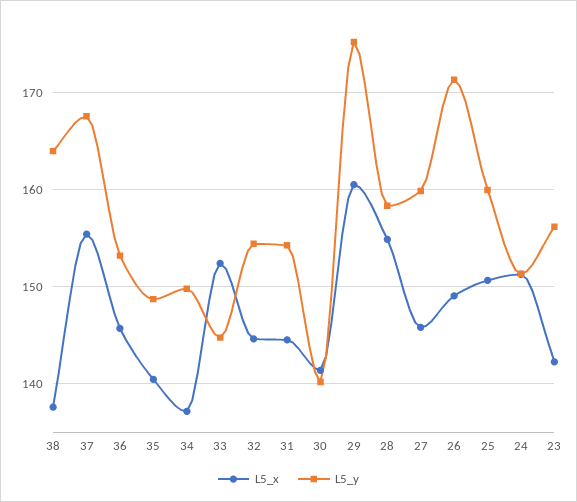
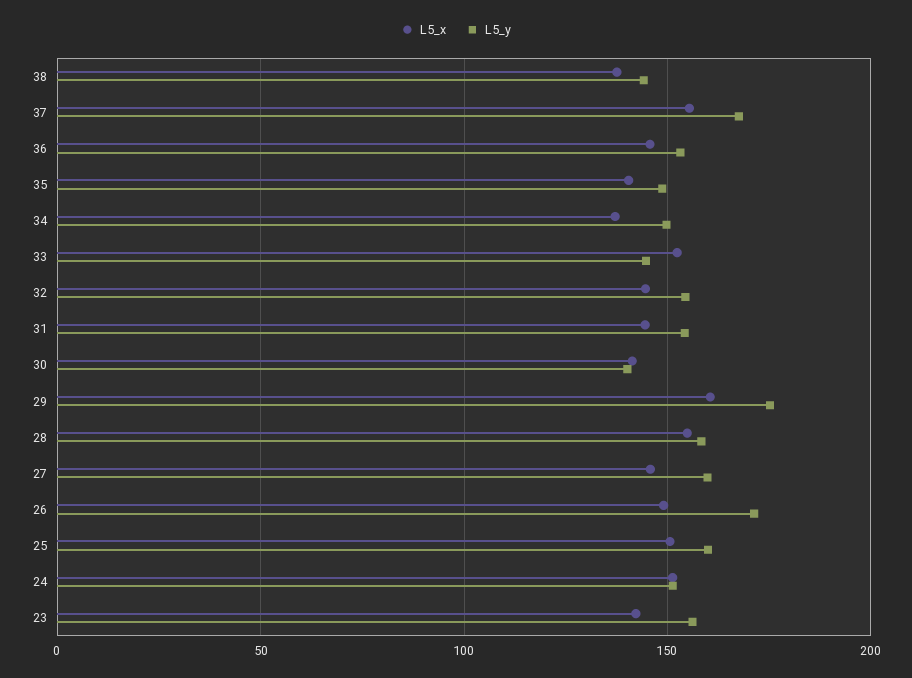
  {
    "L5_x": {
      "38": 138,
      "37": 155,
      "36": 146,
      "35": 140,
      "34": 137,
      "33": 152,
      "32": 145,
      "31": 145,
      "30": 141,
      "29": 161,
      "28": 155,
      "27": 146,
      "26": 149,
      "25": 151,
      "24": 151,
      "23": 142
    },
    "L5_y": {
-     "38": 164,
+     "38": 145,
      "37": 168,
      "36": 153,
      "35": 149,
      "34": 150,
      "33": 145,
      "32": 154,
      "31": 154,
      "30": 140,
      "29": 175,
      "28": 158,
      "27": 160,
      "26": 171,
      "25": 160,
      "24": 151,
      "23": 156
    }
  }

